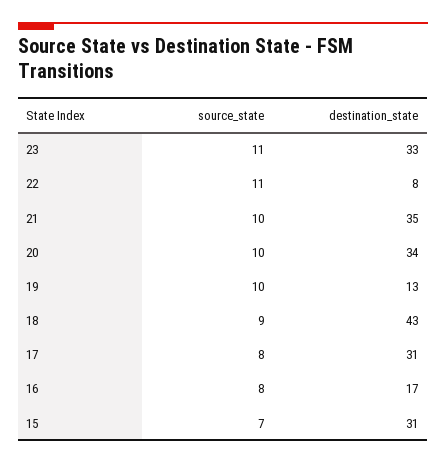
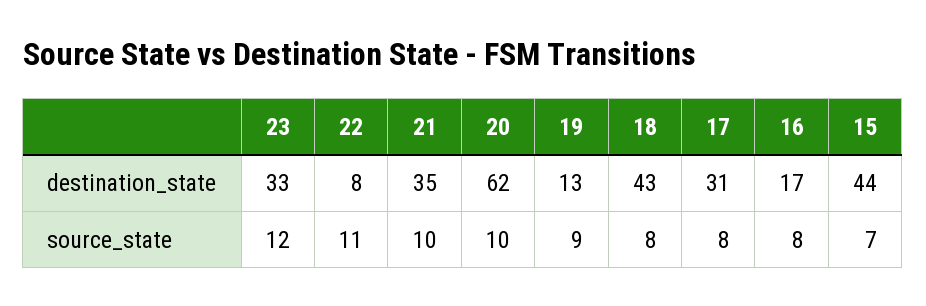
  {
    "source_state": {
-     "23": 11,
+     "23": 12,
      "22": 11,
      "21": 10,
      "20": 10,
-     "19": 10,
+     "19": 9,
-     "18": 9,
+     "18": 8,
      "17": 8,
      "16": 8,
      "15": 7
    },
    "destination_state": {
      "23": 33,
      "22": 8,
      "21": 35,
-     "20": 34,
+     "20": 62,
      "19": 13,
      "18": 43,
      "17": 31,
      "16": 17,
-     "15": 31
+     "15": 44
    }
  }

